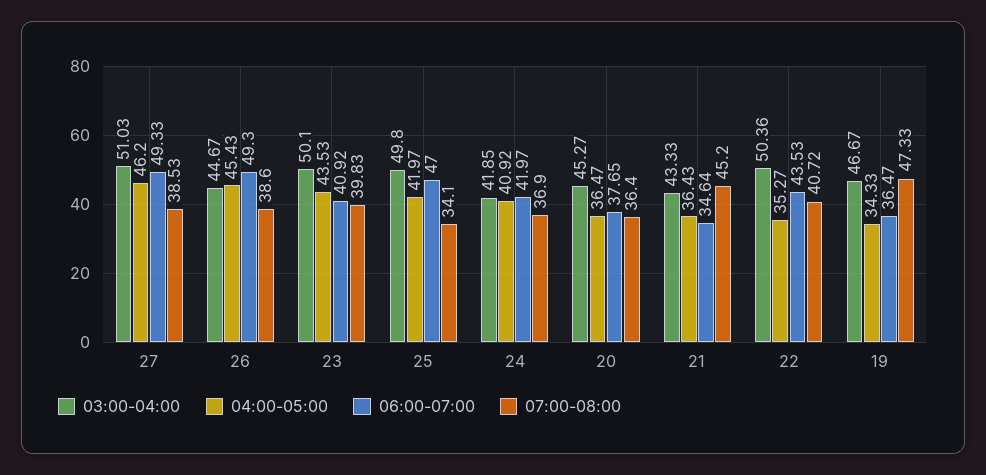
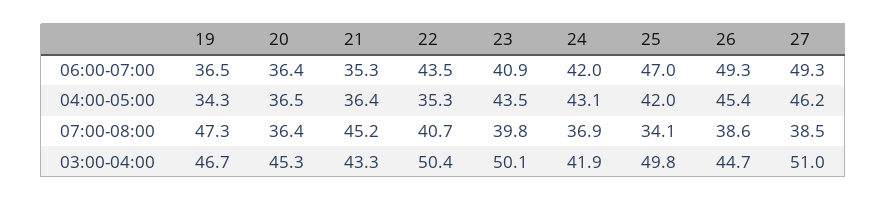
  {
    "03:00-04:00": {
      "27": 51.03,
      "26": 44.67,
      "23": 50.1,
      "25": 49.8,
      "24": 41.85,
      "20": 45.27,
      "21": 43.33,
      "22": 50.36,
      "19": 46.67
    },
    "04:00-05:00": {
      "27": 46.2,
      "26": 45.43,
      "23": 43.53,
      "25": 41.97,
-     "24": 40.92,
+     "24": 43.1,
      "20": 36.47,
      "21": 36.43,
      "22": 35.27,
      "19": 34.33
    },
    "06:00-07:00": {
      "27": 49.33,
      "26": 49.3,
      "23": 40.92,
      "25": 47,
      "24": 41.97,
-     "20": 37.65,
+     "20": 36.4,
-     "21": 34.64,
+     "21": 35.3,
      "22": 43.53,
      "19": 36.47
    },
    "07:00-08:00": {
      "27": 38.53,
      "26": 38.6,
      "23": 39.83,
      "25": 34.1,
      "24": 36.9,
      "20": 36.4,
      "21": 45.2,
      "22": 40.72,
      "19": 47.33
    }
  }

